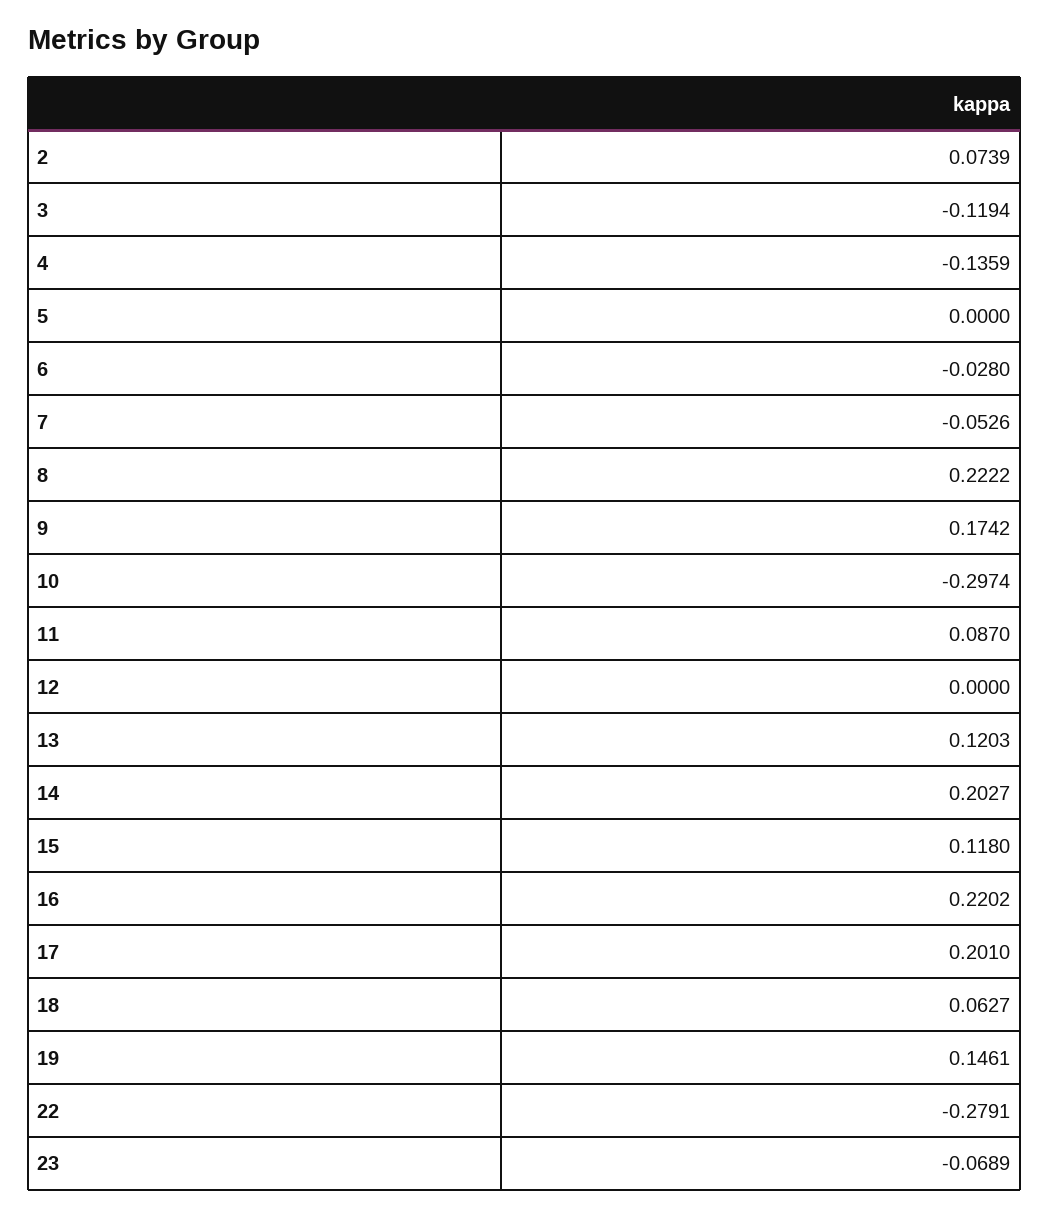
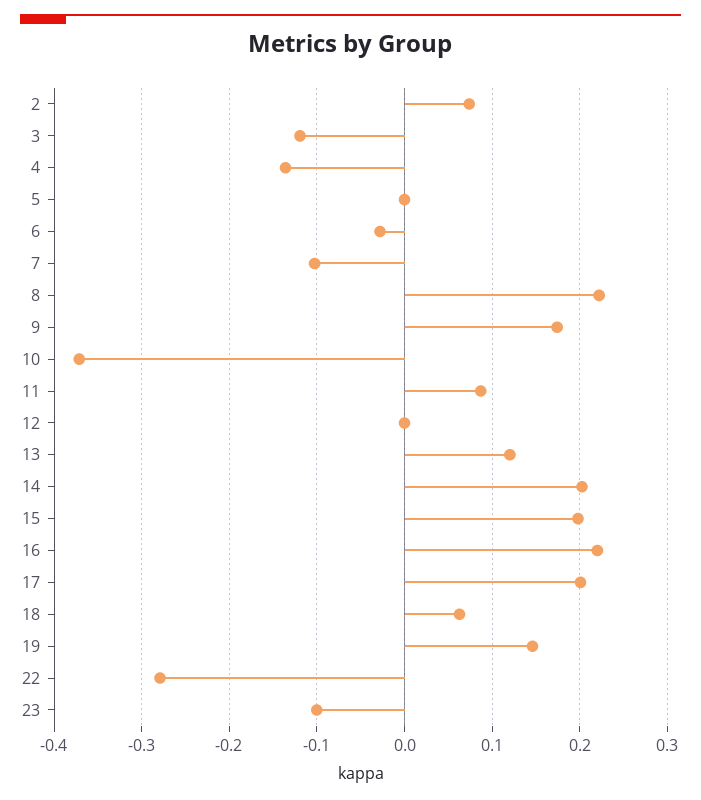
  {
    "2": 0.0739,
    "3": -0.1194,
    "4": -0.1359,
    "5": 0,
    "6": -0.028,
-   "7": -0.0526,
+   "7": -0.1,
    "8": 0.2222,
    "9": 0.1742,
-   "10": -0.2974,
+   "10": -0.37,
    "11": 0.087,
    "12": 0,
    "13": 0.1203,
    "14": 0.2027,
-   "15": 0.118,
+   "15": 0.2,
    "16": 0.2202,
    "17": 0.201,
    "18": 0.0627,
    "19": 0.1461,
    "22": -0.2791,
-   "23": -0.0689
+   "23": -0.1
  }

